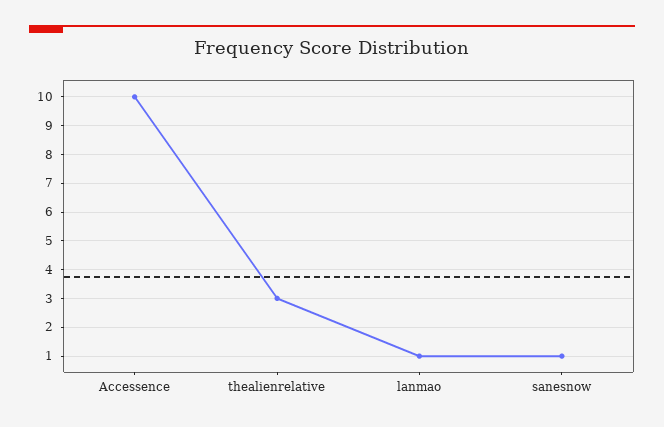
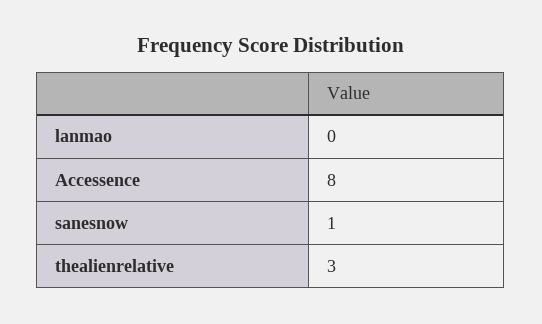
  {
-   "Accessence": 10,
+   "Accessence": 8,
    "thealienrelative": 3,
-   "lanmao": 1,
+   "lanmao": 0,
    "sanesnow": 1
  }

